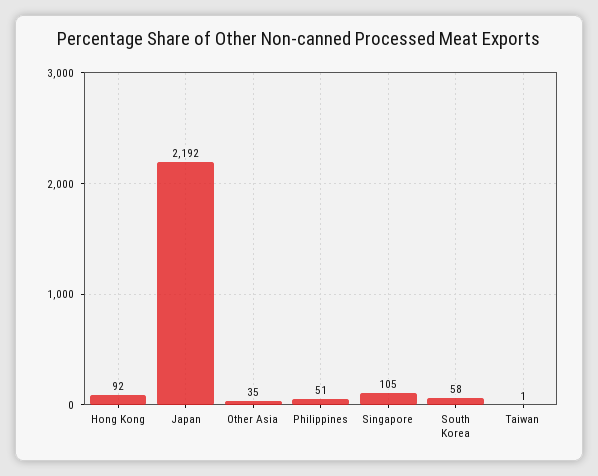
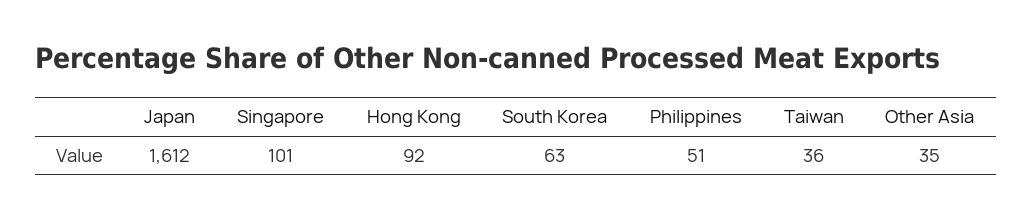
  {
    "Hong Kong": 92,
-   "Japan": 2192,
+   "Japan": 1612,
    "Other Asia": 35,
    "Philippines": 51,
-   "Singapore": 105,
+   "Singapore": 101,
-   "South Korea": 58,
+   "South Korea": 63,
-   "Taiwan": 1
+   "Taiwan": 36
  }

